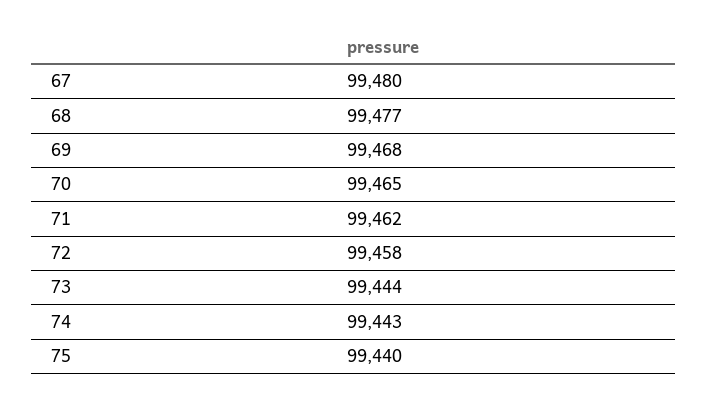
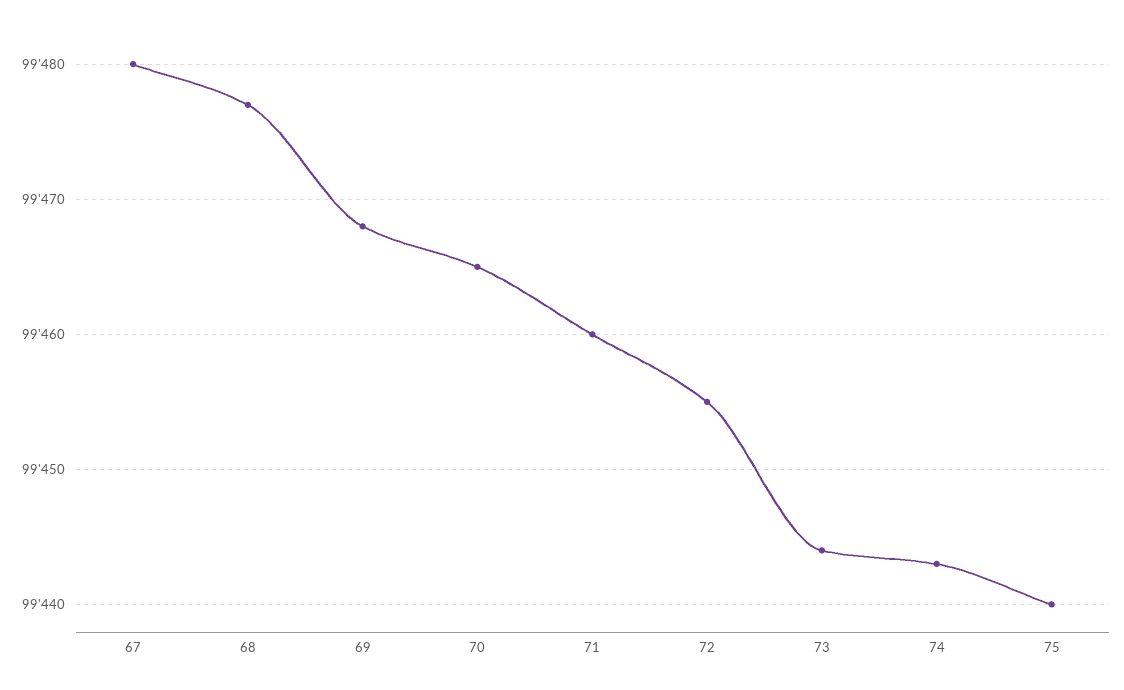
  {
    "67": 99480,
    "68": 99477,
    "69": 99468,
    "70": 99465,
-   "71": 99462,
+   "71": 99460,
-   "72": 99458,
+   "72": 99455,
    "73": 99444,
    "74": 99443,
    "75": 99440
  }

